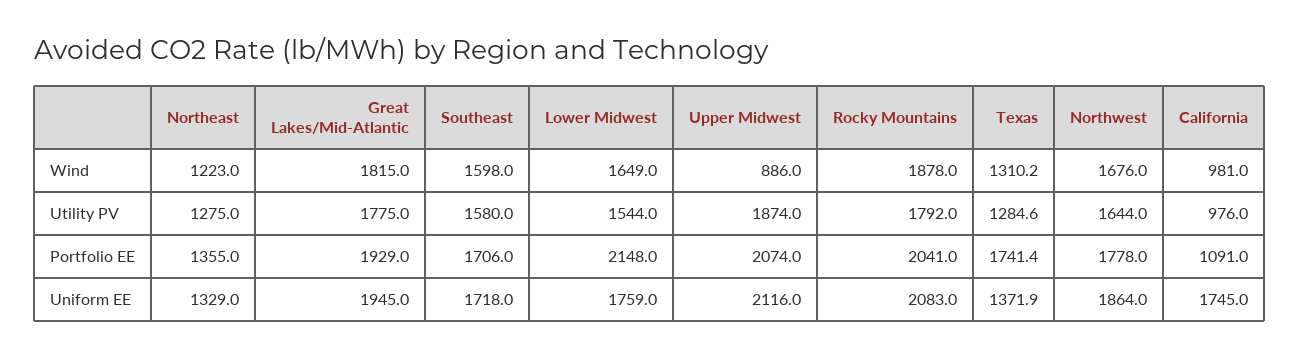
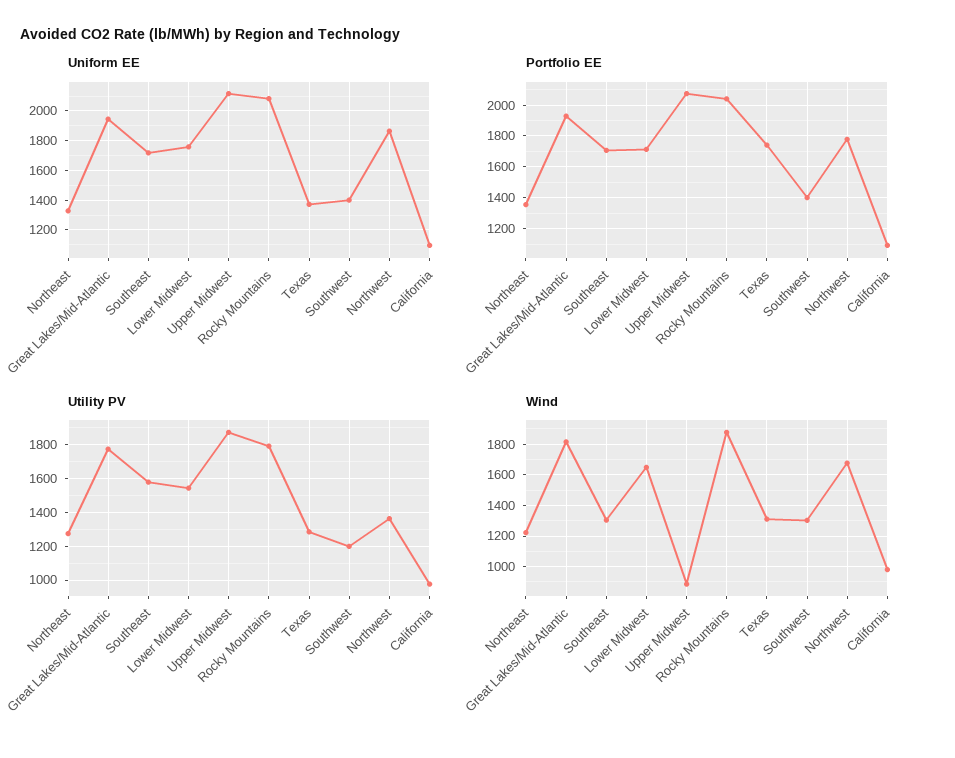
  {
    "Wind": {
      "Northeast": 1223,
      "Great Lakes/Mid-Atlantic": 1815,
-     "Southeast": 1598,
+     "Southeast": 1300,
      "Lower Midwest": 1649,
      "Upper Midwest": 886,
      "Rocky Mountains": 1878,
      "Texas": 1310.2,
      "Northwest": 1676,
-     "California": 981
+     "California": 981,
+     "Southwest": 1300
    },
    "Utility PV": {
      "Northeast": 1275,
      "Great Lakes/Mid-Atlantic": 1775,
      "Southeast": 1580,
      "Lower Midwest": 1544,
      "Upper Midwest": 1874,
      "Rocky Mountains": 1792,
      "Texas": 1284.6,
-     "Northwest": 1644,
+     "Northwest": 1350,
-     "California": 976
+     "California": 976,
+     "Southwest": 1200
    },
    "Portfolio EE": {
      "Northeast": 1355,
      "Great Lakes/Mid-Atlantic": 1929,
      "Southeast": 1706,
-     "Lower Midwest": 2148,
+     "Lower Midwest": 1700,
      "Upper Midwest": 2074,
      "Rocky Mountains": 2041,
      "Texas": 1741.4,
      "Northwest": 1778,
-     "California": 1091
+     "California": 1091,
+     "Southwest": 1400
    },
    "Uniform EE": {
      "Northeast": 1329,
      "Great Lakes/Mid-Atlantic": 1945,
      "Southeast": 1718,
      "Lower Midwest": 1759,
      "Upper Midwest": 2116,
      "Rocky Mountains": 2083,
      "Texas": 1371.9,
      "Northwest": 1864,
-     "California": 1745
+     "California": 1100,
+     "Southwest": 1400
    }
  }

